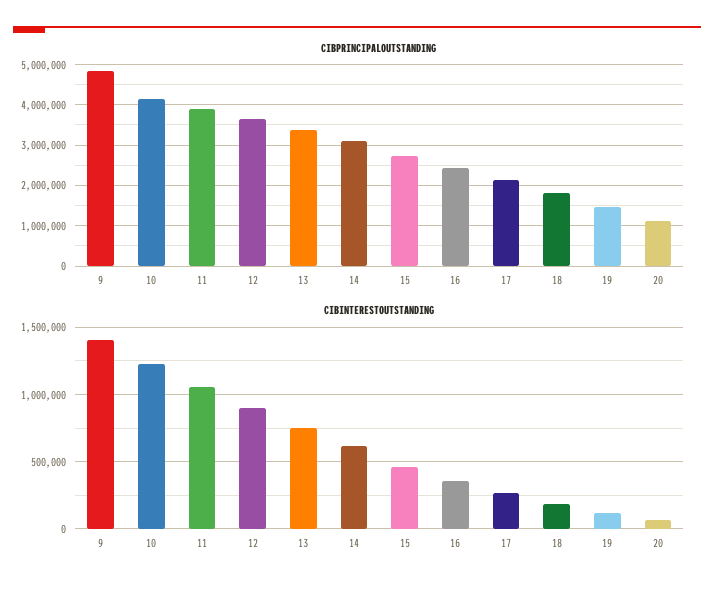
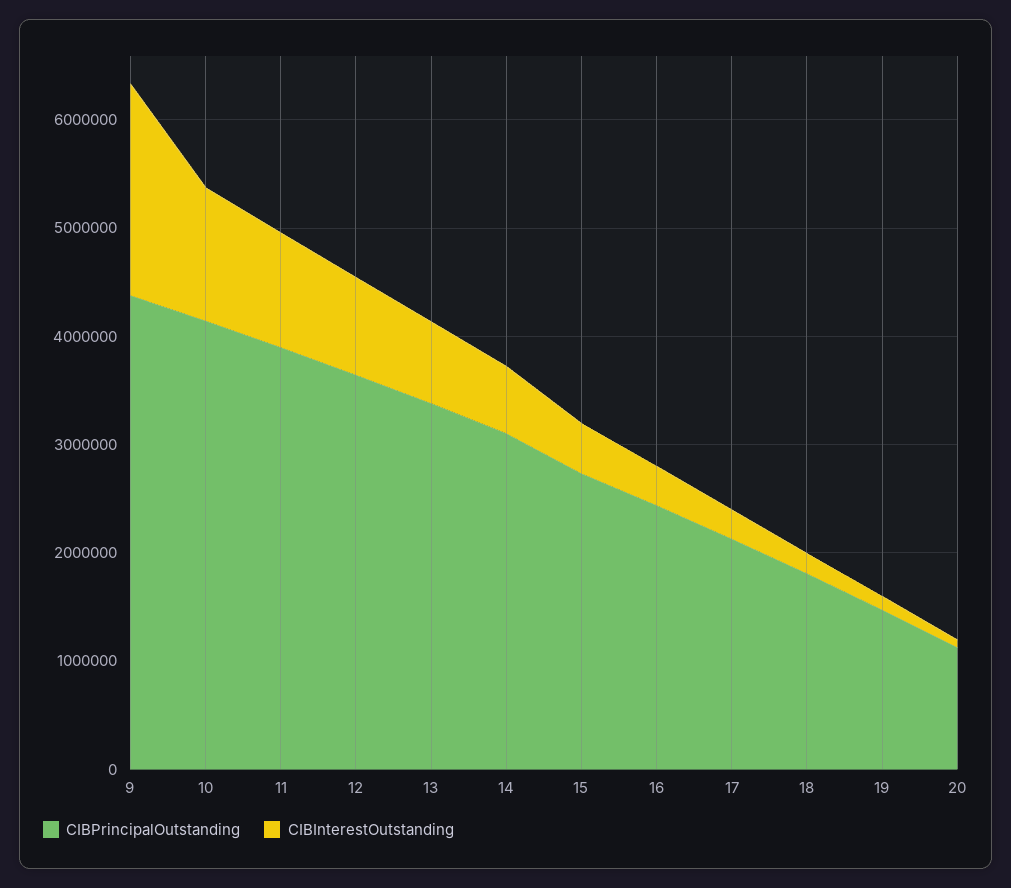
  {
    "CIBPRINCIPALOUTSTANDING": {
-     "9": 4800000,
+     "9": 4400000,
      "10": 4200000,
      "11": 4000000,
      "12": 3600000,
      "13": 3400000,
      "14": 3200000,
      "15": 2800000,
      "16": 2400000,
      "17": 2200000,
      "18": 1800000,
      "19": 1400000,
      "20": 1200000
    },
    "CIBINTERESTOUTSTANDING": {
-     "9": 1400000,
+     "9": 2000000,
      "10": 1250000,
      "11": 1050000,
      "12": 900000,
      "13": 750000,
      "14": 600000,
      "15": 450000,
      "16": 350000,
      "17": 250000,
      "18": 200000,
      "19": 100000,
      "20": 50000
    }
  }

